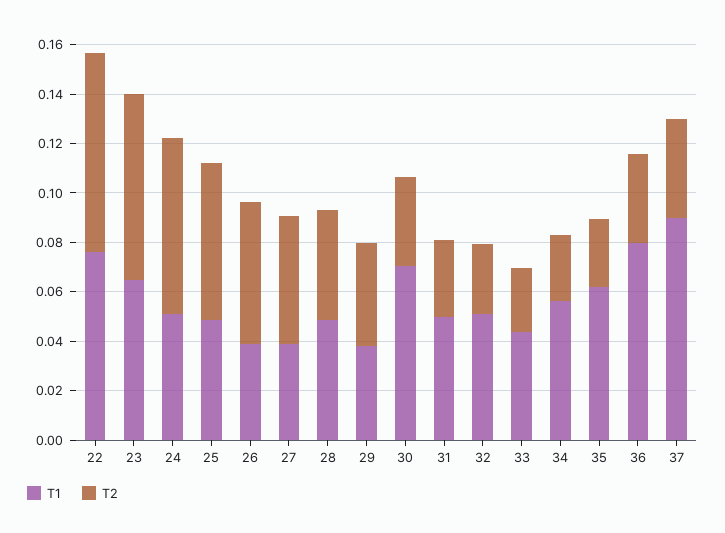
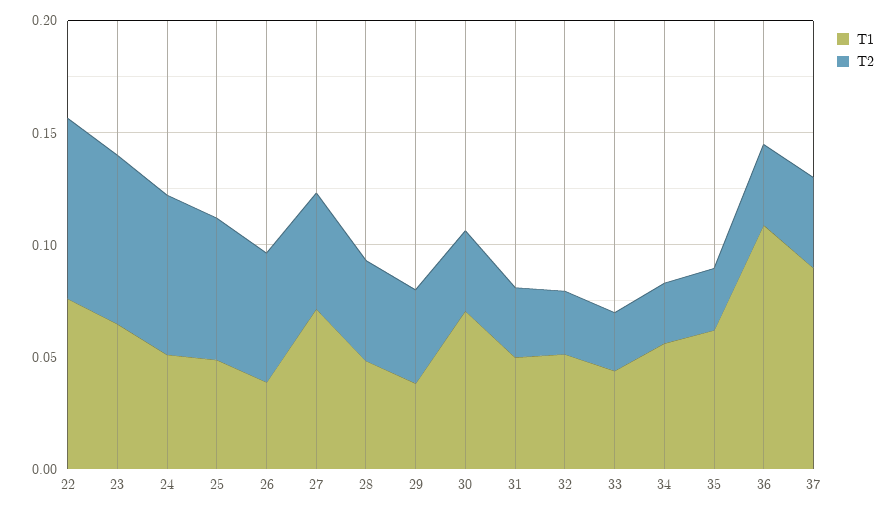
  {
    "T1": {
      "22": 0.075,
      "23": 0.065,
      "24": 0.05,
      "25": 0.05,
      "26": 0.04,
-     "27": 0.04,
+     "27": 0.07,
      "28": 0.05,
      "29": 0.04,
      "30": 0.07,
      "31": 0.05,
      "32": 0.05,
      "33": 0.045,
      "34": 0.055,
      "35": 0.06,
-     "36": 0.08,
+     "36": 0.11,
      "37": 0.09
    },
    "T2": {
      "22": 0.08,
      "23": 0.075,
      "24": 0.07,
      "25": 0.065,
      "26": 0.06,
      "27": 0.05,
      "28": 0.045,
      "29": 0.04,
      "30": 0.035,
      "31": 0.03,
      "32": 0.03,
      "33": 0.025,
      "34": 0.025,
      "35": 0.03,
      "36": 0.035,
      "37": 0.04
    }
  }

